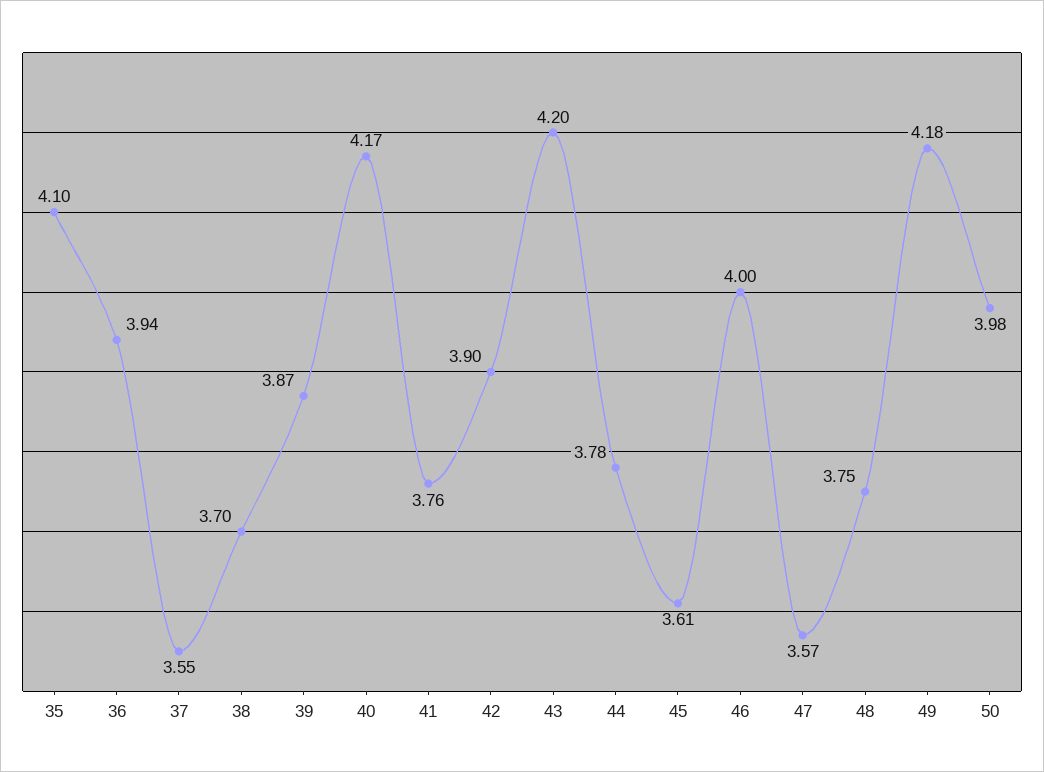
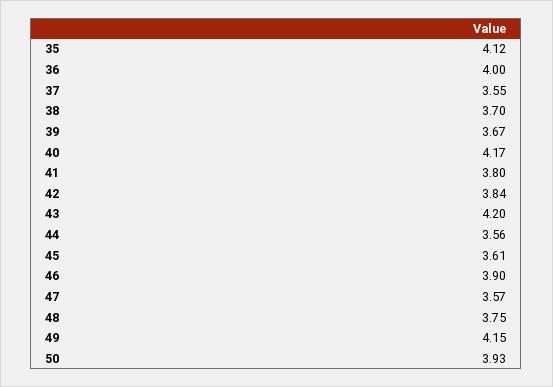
  {
-   "35": 4.1,
+   "35": 4.12,
-   "36": 3.94,
+   "36": 4,
    "37": 3.55,
    "38": 3.7,
-   "39": 3.87,
+   "39": 3.67,
    "40": 4.17,
-   "41": 3.76,
+   "41": 3.8,
-   "42": 3.9,
+   "42": 3.84,
    "43": 4.2,
-   "44": 3.78,
+   "44": 3.56,
    "45": 3.61,
-   "46": 4,
+   "46": 3.9,
    "47": 3.57,
    "48": 3.75,
-   "49": 4.18,
+   "49": 4.15,
-   "50": 3.98
+   "50": 3.93
  }

